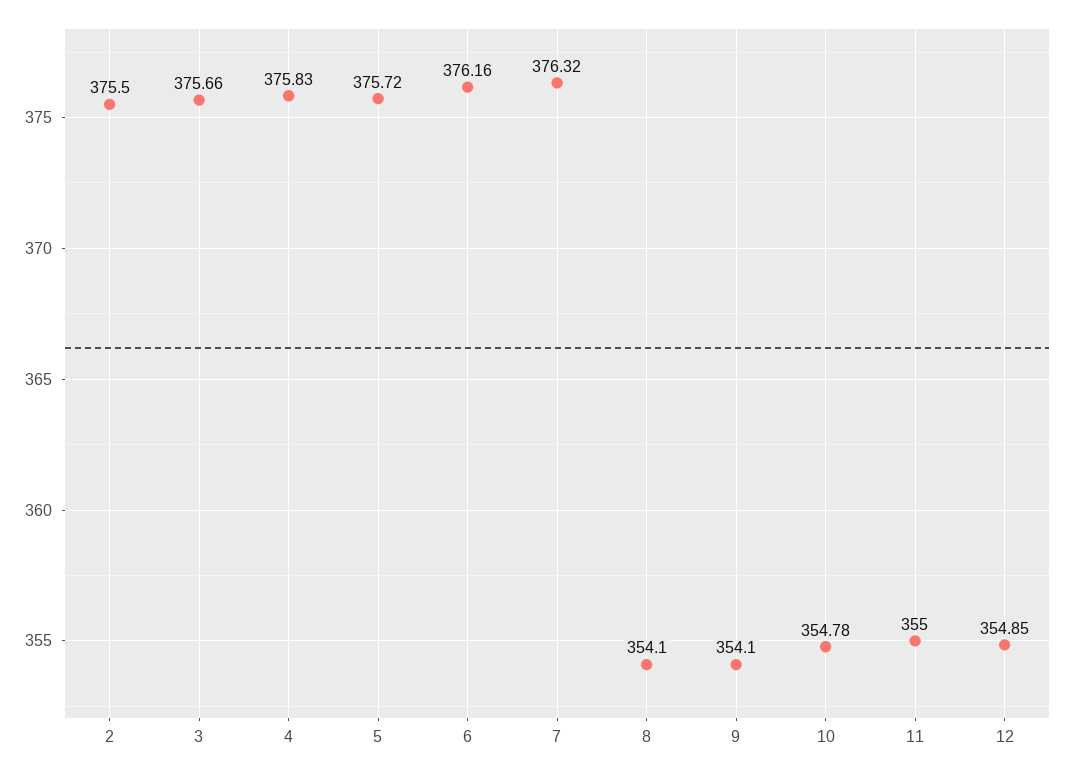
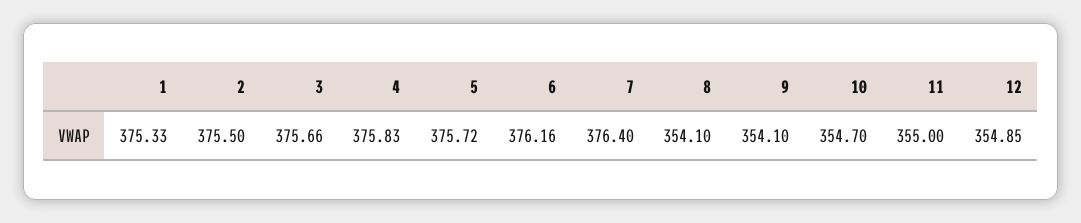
  {
    "2": 375.5,
    "3": 375.66,
    "4": 375.83,
    "5": 375.72,
    "6": 376.16,
-   "7": 376.32,
+   "7": 376.4,
    "8": 354.1,
    "9": 354.1,
-   "10": 354.78,
+   "10": 354.7,
    "11": 355,
-   "12": 354.85
+   "12": 354.85,
+   "1": 375.33
  }

